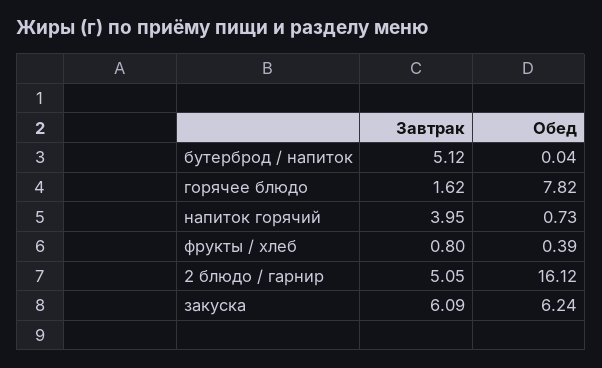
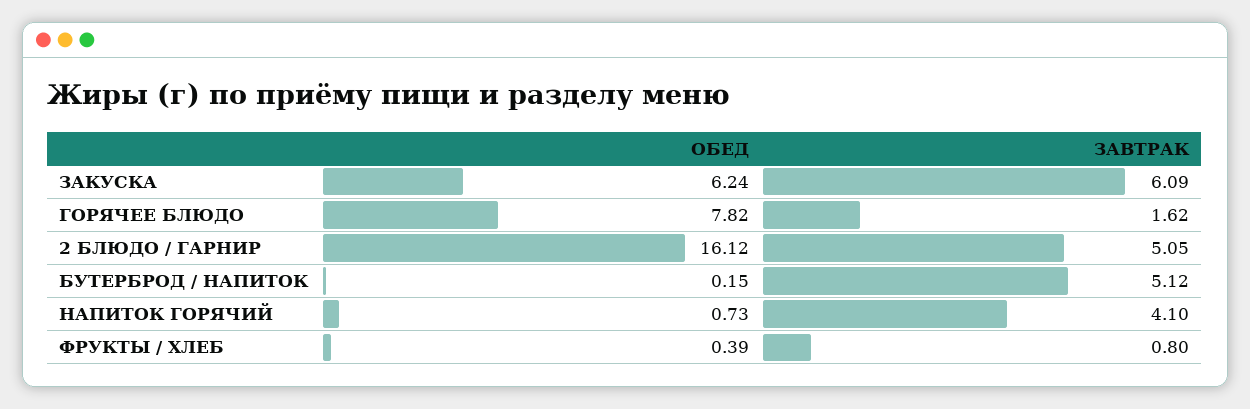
  {
    "Завтрак": {
      "бутерброд / напиток": 5.12,
      "горячее блюдо": 1.62,
-     "напиток горячий": 3.95,
+     "напиток горячий": 4.1,
      "фрукты / хлеб": 0.8,
      "2 блюдо / гарнир": 5.05,
      "закуска": 6.09
    },
    "Обед": {
-     "бутерброд / напиток": 0.04,
+     "бутерброд / напиток": 0.15,
      "горячее блюдо": 7.82,
      "напиток горячий": 0.73,
      "фрукты / хлеб": 0.39,
      "2 блюдо / гарнир": 16.12,
      "закуска": 6.24
    }
  }

